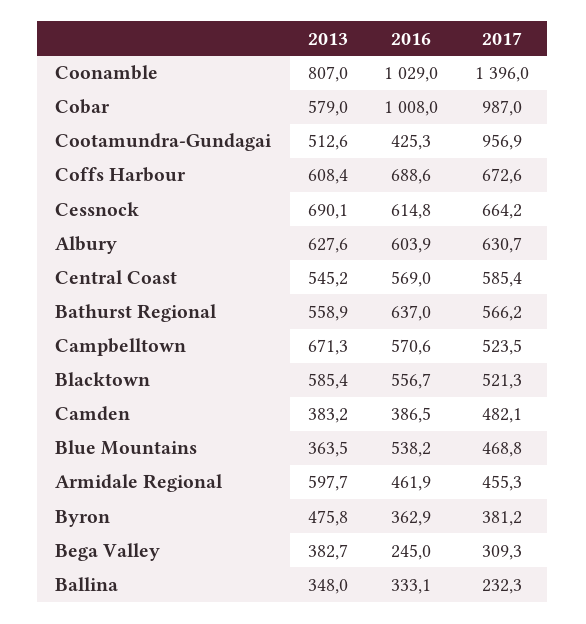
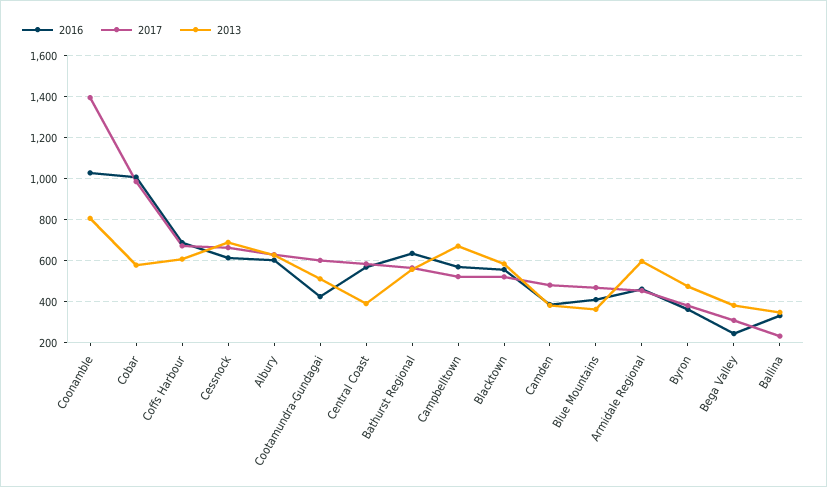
  {
    "2013": {
      "Coonamble": 807,
      "Cobar": 579,
      "Cootamundra-Gundagai": 512.6,
      "Coffs Harbour": 608.4,
      "Cessnock": 690.1,
      "Albury": 627.6,
-     "Central Coast": 545.2,
+     "Central Coast": 400,
      "Bathurst Regional": 558.9,
      "Campbelltown": 671.3,
      "Blacktown": 585.4,
      "Camden": 383.2,
      "Blue Mountains": 363.5,
      "Armidale Regional": 597.7,
      "Byron": 475.8,
      "Bega Valley": 382.7,
      "Ballina": 348
    },
    "2016": {
      "Coonamble": 1029,
      "Cobar": 1008,
      "Cootamundra-Gundagai": 425.3,
      "Coffs Harbour": 688.6,
      "Cessnock": 614.8,
      "Albury": 603.9,
      "Central Coast": 569,
      "Bathurst Regional": 637,
      "Campbelltown": 570.6,
      "Blacktown": 556.7,
      "Camden": 386.5,
-     "Blue Mountains": 538.2,
+     "Blue Mountains": 400,
      "Armidale Regional": 461.9,
      "Byron": 362.9,
      "Bega Valley": 245,
      "Ballina": 333.1
    },
    "2017": {
      "Coonamble": 1396,
      "Cobar": 987,
-     "Cootamundra-Gundagai": 956.9,
+     "Cootamundra-Gundagai": 600,
      "Coffs Harbour": 672.6,
      "Cessnock": 664.2,
      "Albury": 630.7,
      "Central Coast": 585.4,
      "Bathurst Regional": 566.2,
      "Campbelltown": 523.5,
      "Blacktown": 521.3,
      "Camden": 482.1,
      "Blue Mountains": 468.8,
      "Armidale Regional": 455.3,
      "Byron": 381.2,
      "Bega Valley": 309.3,
      "Ballina": 232.3
    }
  }

